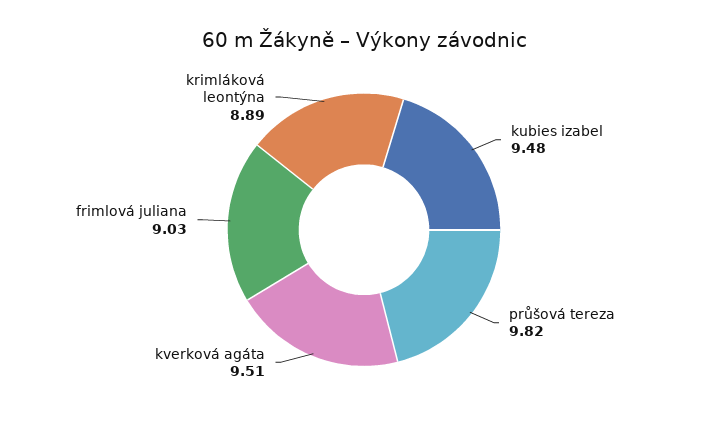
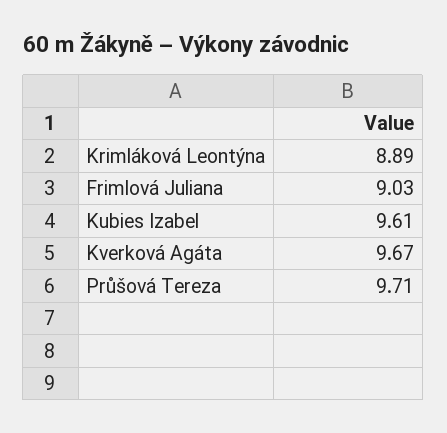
  {
-   "kubies izabel": 9.48,
+   "kubies izabel": 9.61,
-   "průšová tereza": 9.82,
+   "průšová tereza": 9.71,
-   "kverková agáta": 9.51,
+   "kverková agáta": 9.67,
    "frimlová juliana": 9.03,
    "krimláková leontýna": 8.89
  }

